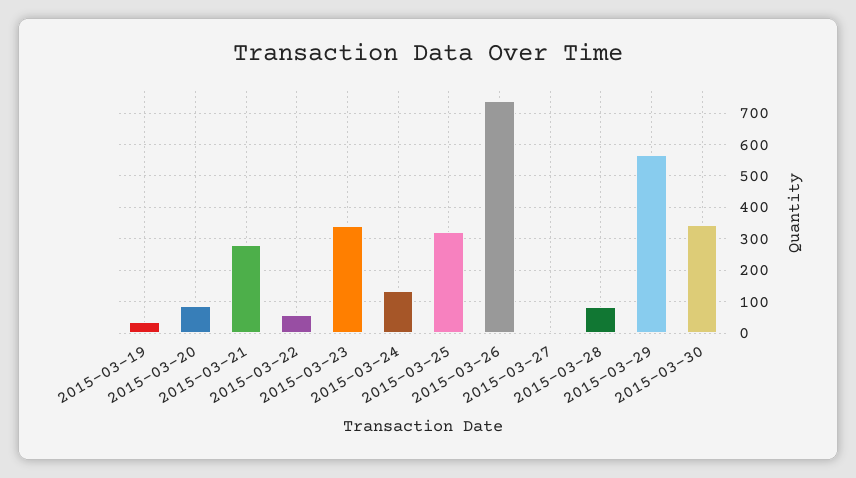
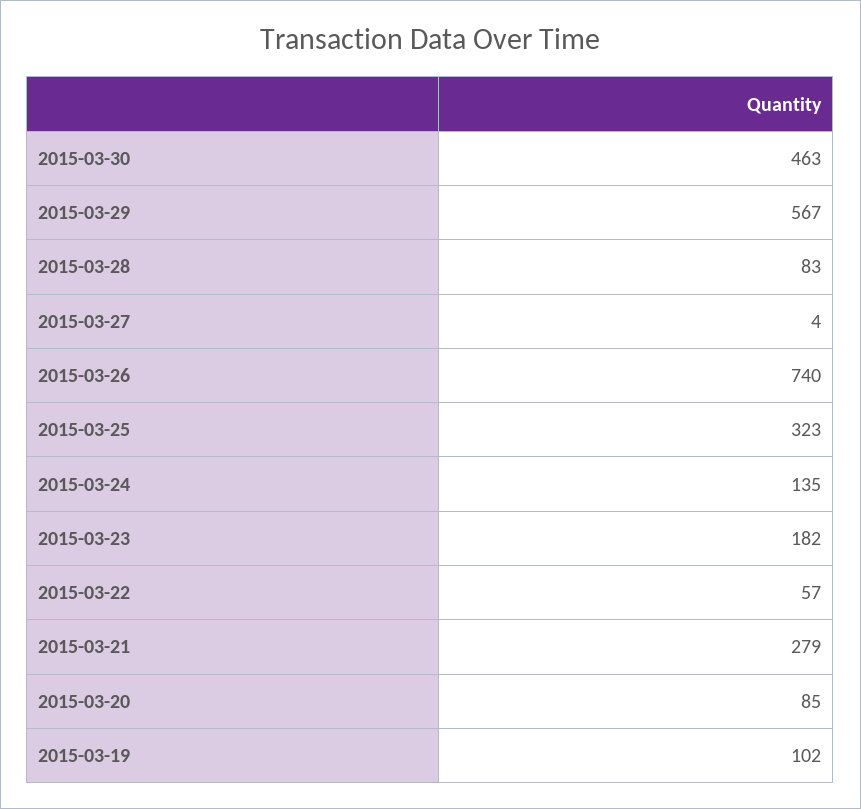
  {
-   "2015-03-19": 40,
+   "2015-03-19": 102,
    "2015-03-20": 85,
    "2015-03-21": 279,
    "2015-03-22": 57,
-   "2015-03-23": 340,
+   "2015-03-23": 182,
    "2015-03-24": 135,
    "2015-03-25": 323,
    "2015-03-26": 740,
    "2015-03-27": 4,
    "2015-03-28": 83,
    "2015-03-29": 567,
-   "2015-03-30": 340
+   "2015-03-30": 463
  }

